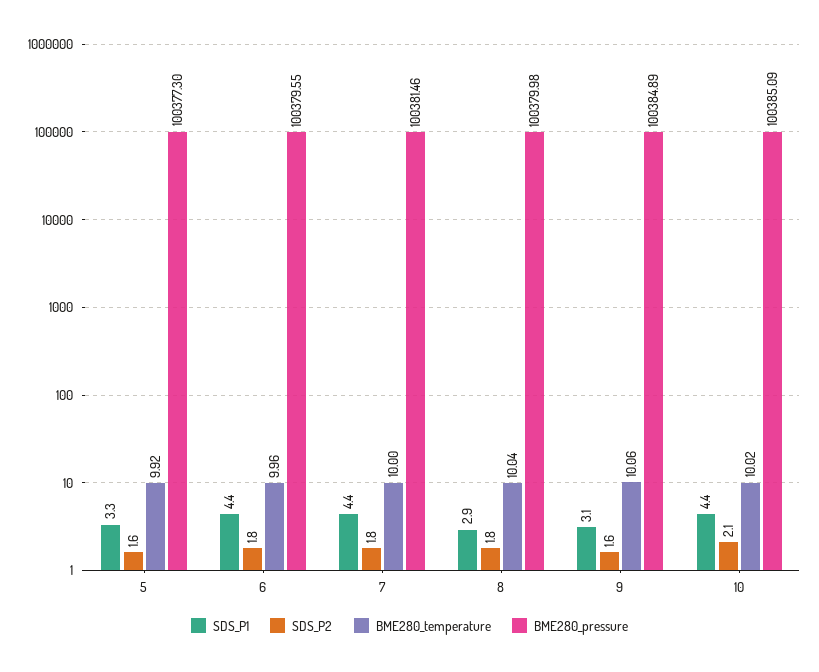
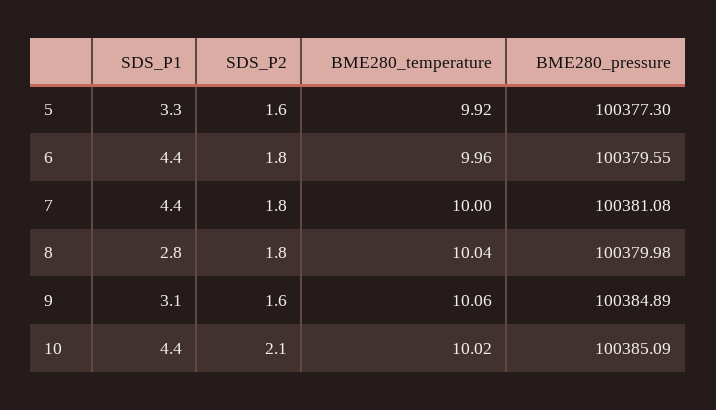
  {
    "SDS_P1": {
      "5": 3.3,
      "6": 4.4,
      "7": 4.4,
-     "8": 2.9,
+     "8": 2.8,
      "9": 3.1,
      "10": 4.4
    },
    "SDS_P2": {
      "5": 1.6,
      "6": 1.8,
      "7": 1.8,
      "8": 1.8,
      "9": 1.6,
      "10": 2.1
    },
    "BME280_temperature": {
      "5": 9.92,
      "6": 9.96,
      "7": 10,
      "8": 10.04,
      "9": 10.06,
      "10": 10.02
    },
    "BME280_pressure": {
      "5": 100377.3,
      "6": 100379.55,
-     "7": 100381.46,
+     "7": 100381.08,
      "8": 100379.98,
      "9": 100384.89,
      "10": 100385.09
    }
  }

